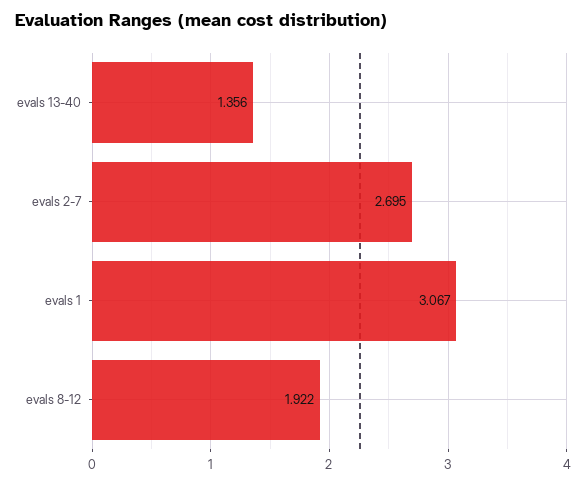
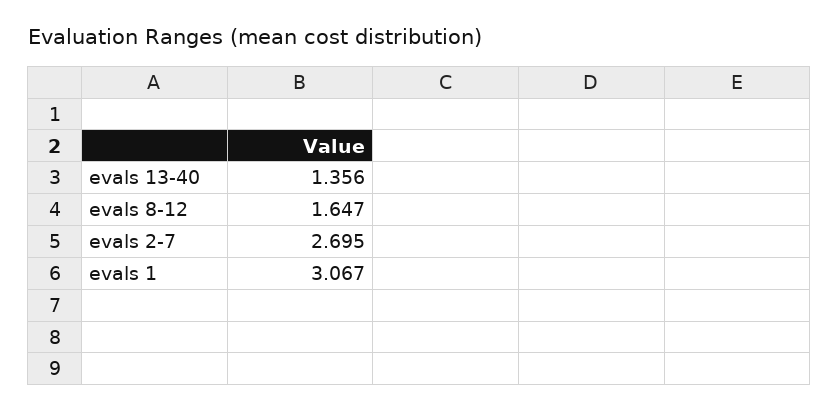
  {
    "evals 13-40": 1.356,
    "evals 2-7": 2.695,
    "evals 1": 3.067,
-   "evals 8-12": 1.922
+   "evals 8-12": 1.647
  }

